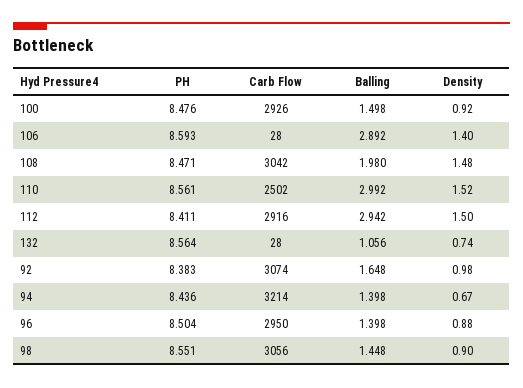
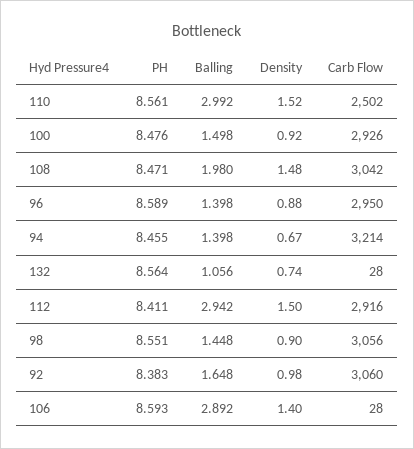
  {
    "PH": {
      "100": 8.476,
      "106": 8.593,
      "108": 8.471,
      "110": 8.561,
      "112": 8.411,
      "132": 8.564,
      "92": 8.383,
-     "94": 8.436,
+     "94": 8.455,
-     "96": 8.504,
+     "96": 8.589,
      "98": 8.551
    },
    "Carb Flow": {
      "100": 2926,
      "106": 28,
      "108": 3042,
      "110": 2502,
      "112": 2916,
      "132": 28,
-     "92": 3074,
+     "92": 3060,
      "94": 3214,
      "96": 2950,
      "98": 3056
    },
    "Balling": {
      "100": 1.498,
      "106": 2.892,
      "108": 1.98,
      "110": 2.992,
      "112": 2.942,
      "132": 1.056,
      "92": 1.648,
      "94": 1.398,
      "96": 1.398,
      "98": 1.448
    },
    "Density": {
      "100": 0.92,
      "106": 1.4,
      "108": 1.48,
      "110": 1.52,
      "112": 1.5,
      "132": 0.74,
      "92": 0.98,
      "94": 0.67,
      "96": 0.88,
      "98": 0.9
    }
  }

